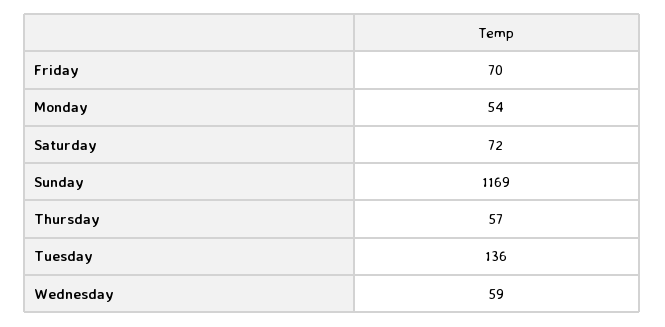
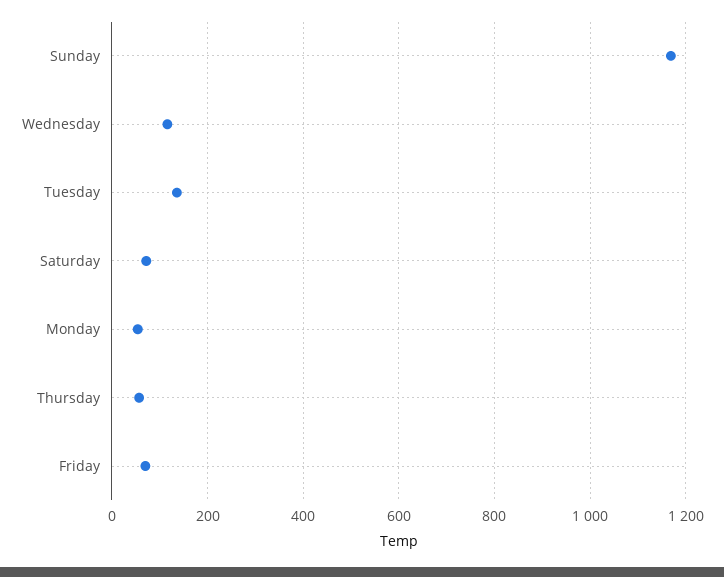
  {
    "Friday": 70,
    "Monday": 54,
    "Saturday": 72,
    "Sunday": 1169,
    "Thursday": 57,
    "Tuesday": 136,
-   "Wednesday": 59
+   "Wednesday": 120
  }

